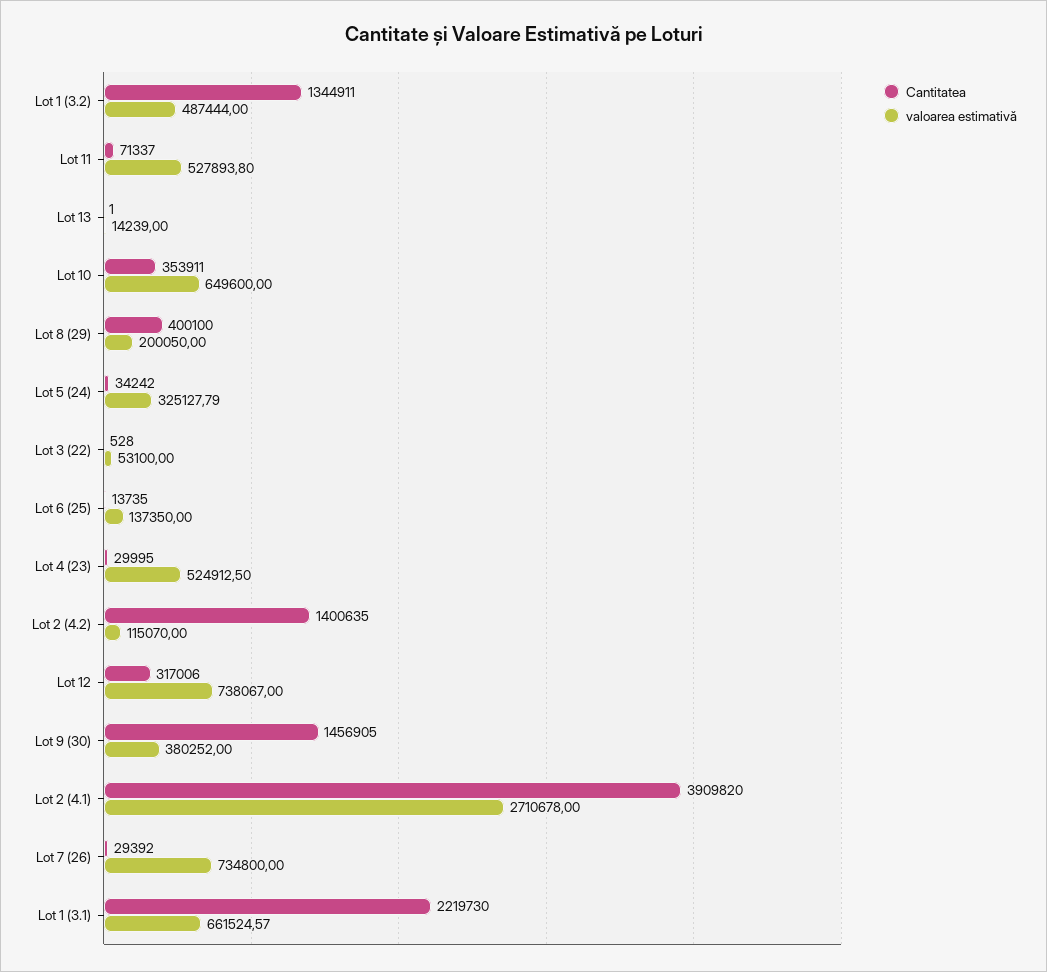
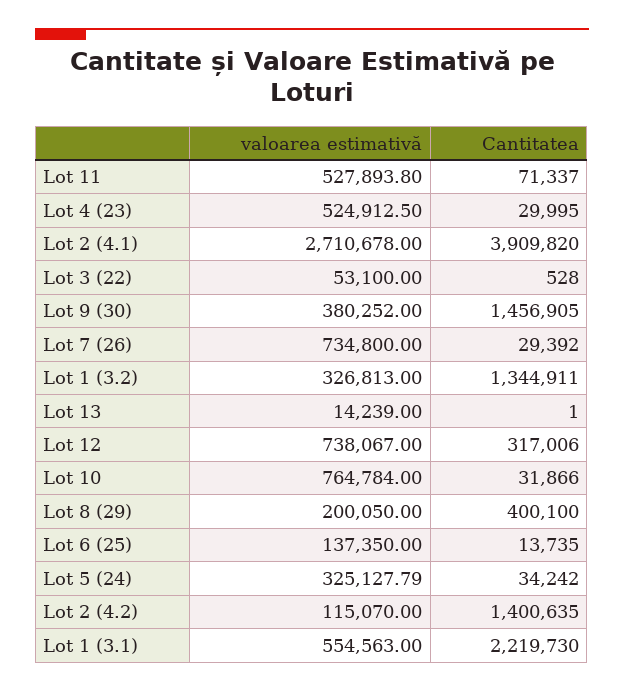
  {
    "Cantitatea": {
      "Lot 1 (3.2)": 1344911,
      "Lot 11": 71337,
      "Lot 13": 1,
-     "Lot 10": 353911,
+     "Lot 10": 31866,
      "Lot 8 (29)": 400100,
      "Lot 5 (24)": 34242,
      "Lot 3 (22)": 528,
      "Lot 6 (25)": 13735,
      "Lot 4 (23)": 29995,
      "Lot 2 (4.2)": 1400635,
      "Lot 12": 317006,
      "Lot 9 (30)": 1456905,
      "Lot 2 (4.1)": 3909820,
      "Lot 7 (26)": 29392,
      "Lot 1 (3.1)": 2219730
    },
    "valoarea estimativă": {
-     "Lot 1 (3.2)": 487444,
+     "Lot 1 (3.2)": 326813,
      "Lot 11": 527893.8,
      "Lot 13": 14239,
-     "Lot 10": 649600,
+     "Lot 10": 764784,
      "Lot 8 (29)": 200050,
      "Lot 5 (24)": 325127.79,
      "Lot 3 (22)": 53100,
      "Lot 6 (25)": 137350,
      "Lot 4 (23)": 524912.5,
      "Lot 2 (4.2)": 115070,
      "Lot 12": 738067,
      "Lot 9 (30)": 380252,
      "Lot 2 (4.1)": 2710678,
      "Lot 7 (26)": 734800,
-     "Lot 1 (3.1)": 661524.57
+     "Lot 1 (3.1)": 554563
    }
  }

